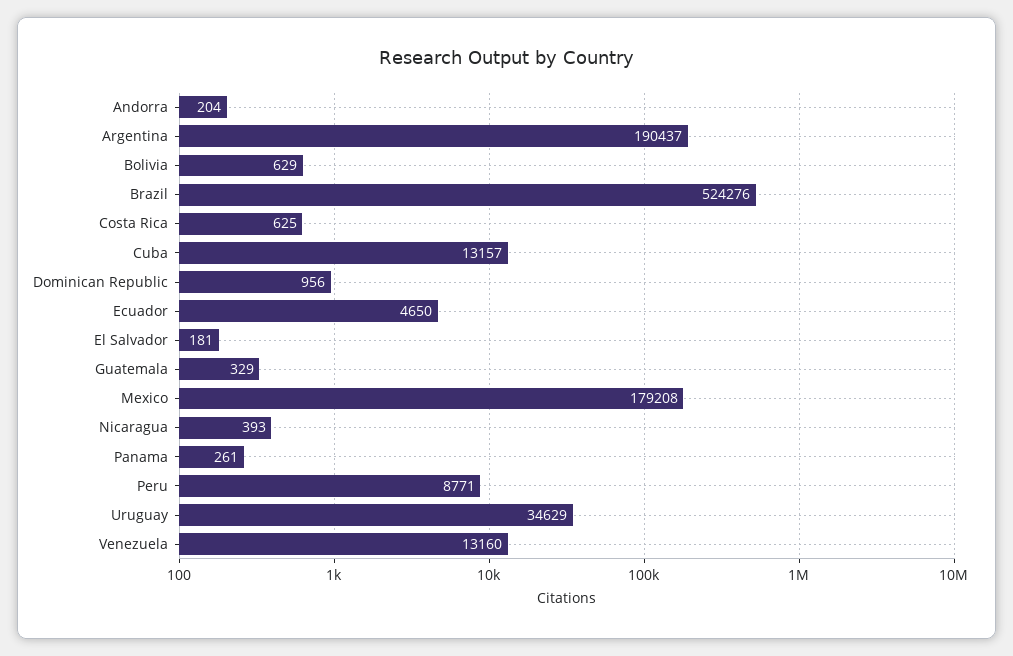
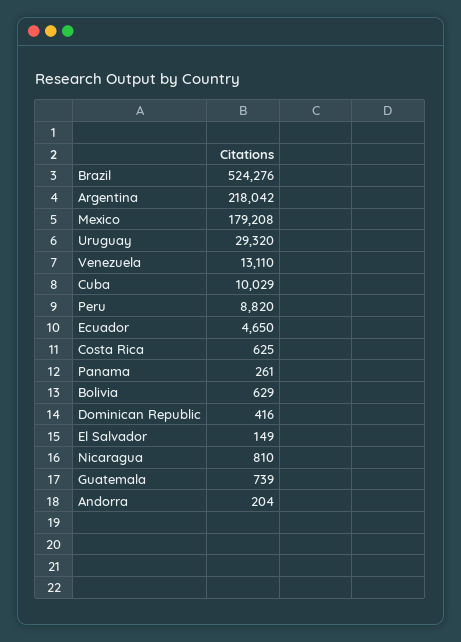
  {
    "Andorra": 204,
-   "Argentina": 190437,
+   "Argentina": 218042,
    "Bolivia": 629,
    "Brazil": 524276,
    "Costa Rica": 625,
-   "Cuba": 13157,
+   "Cuba": 10029,
-   "Dominican Republic": 956,
+   "Dominican Republic": 416,
    "Ecuador": 4650,
-   "El Salvador": 181,
+   "El Salvador": 149,
-   "Guatemala": 329,
+   "Guatemala": 739,
    "Mexico": 179208,
-   "Nicaragua": 393,
+   "Nicaragua": 810,
    "Panama": 261,
-   "Peru": 8771,
+   "Peru": 8820,
-   "Uruguay": 34629,
+   "Uruguay": 29320,
-   "Venezuela": 13160
+   "Venezuela": 13110
  }

